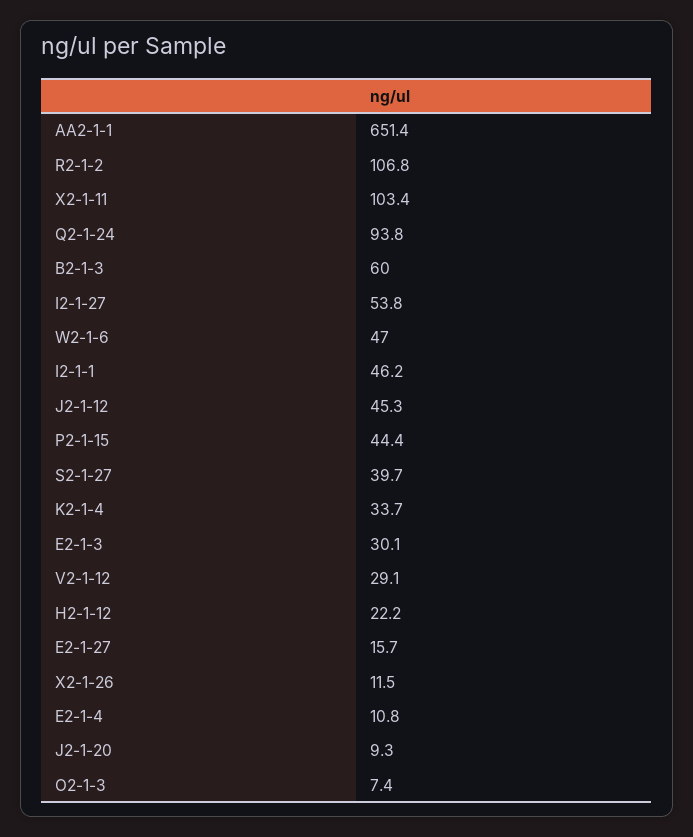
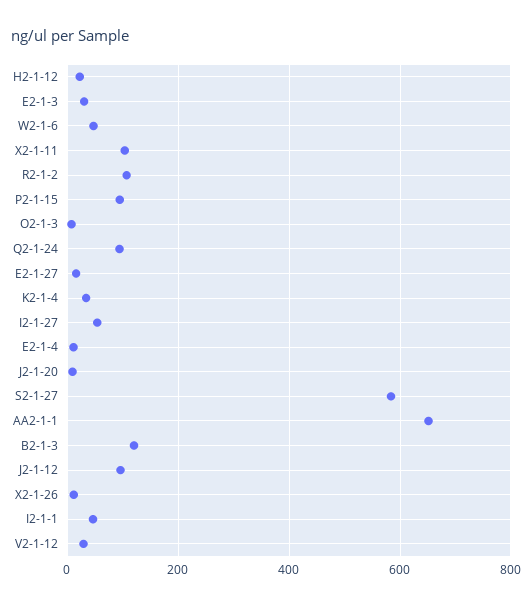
  {
    "AA2-1-1": 651.4,
    "R2-1-2": 106.8,
    "X2-1-11": 103.4,
    "Q2-1-24": 93.8,
-   "B2-1-3": 60,
+   "B2-1-3": 120,
    "I2-1-27": 53.8,
    "W2-1-6": 47,
    "I2-1-1": 46.2,
-   "J2-1-12": 45.3,
+   "J2-1-12": 100,
-   "P2-1-15": 44.4,
+   "P2-1-15": 100,
-   "S2-1-27": 39.7,
+   "S2-1-27": 580,
    "K2-1-4": 33.7,
    "E2-1-3": 30.1,
    "V2-1-12": 29.1,
    "H2-1-12": 22.2,
    "E2-1-27": 15.7,
    "X2-1-26": 11.5,
    "E2-1-4": 10.8,
    "J2-1-20": 9.3,
    "O2-1-3": 7.4
  }

